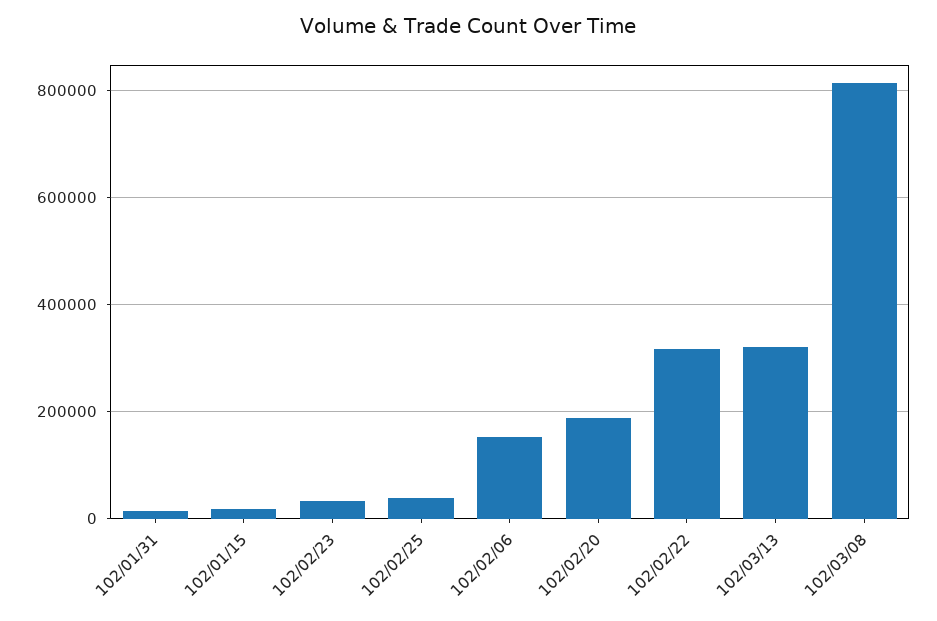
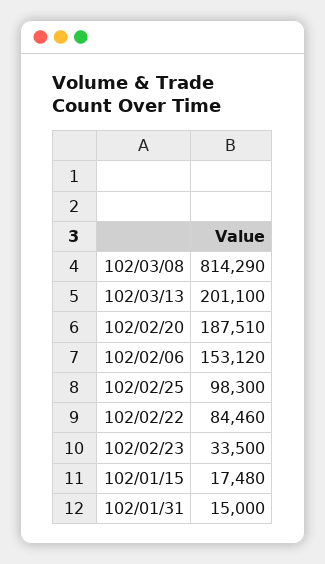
  {
    "102/01/31": 15000,
    "102/01/15": 17480,
    "102/02/23": 33500,
-   "102/02/25": 40000,
+   "102/02/25": 98300,
    "102/02/06": 153120,
    "102/02/20": 187510,
-   "102/02/22": 320000,
+   "102/02/22": 84460,
-   "102/03/13": 320000,
+   "102/03/13": 201100,
    "102/03/08": 814290
  }

